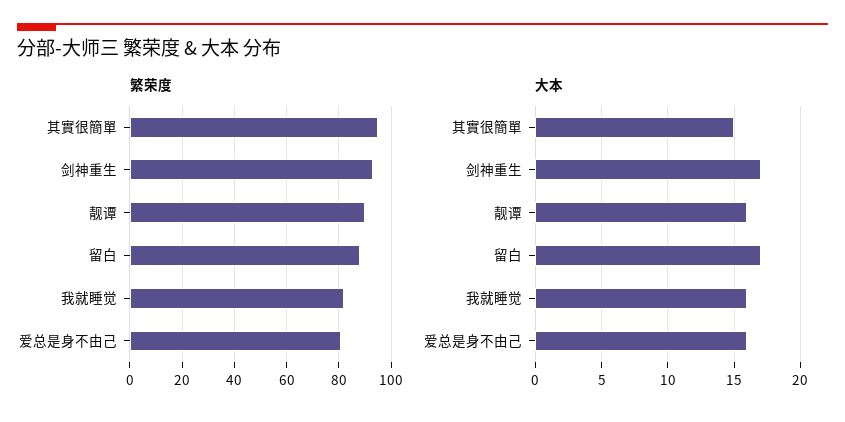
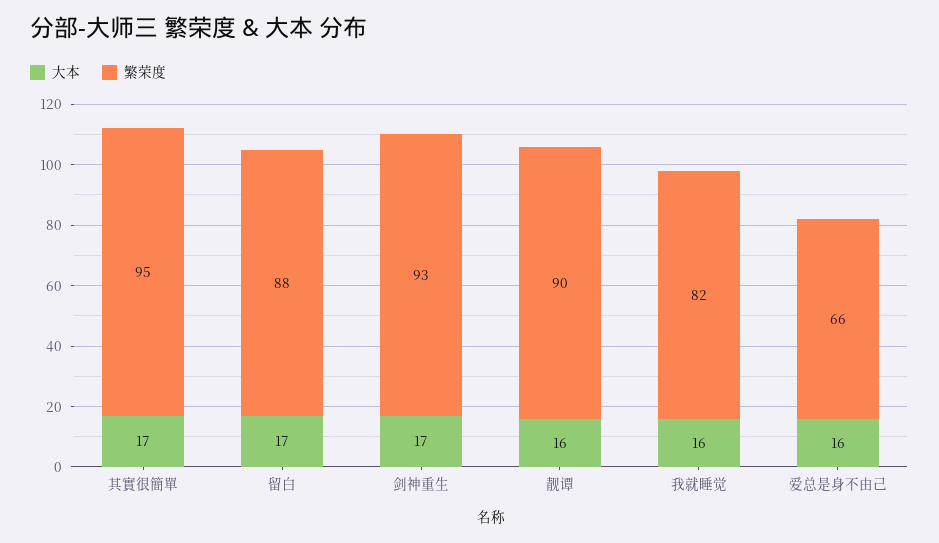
  {
    "繁荣度": {
      "其實很簡單": 95,
      "剑神重生": 93,
      "靓谭": 90,
      "留白": 88,
      "我就睡觉": 82,
-     "爱总是身不由己": 80
+     "爱总是身不由己": 66
    },
    "大本": {
-     "其實很簡單": 15,
+     "其實很簡單": 17,
      "剑神重生": 17,
      "靓谭": 16,
      "留白": 17,
      "我就睡觉": 16,
      "爱总是身不由己": 16
    }
  }

